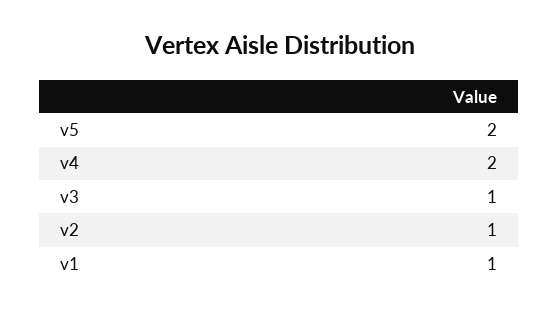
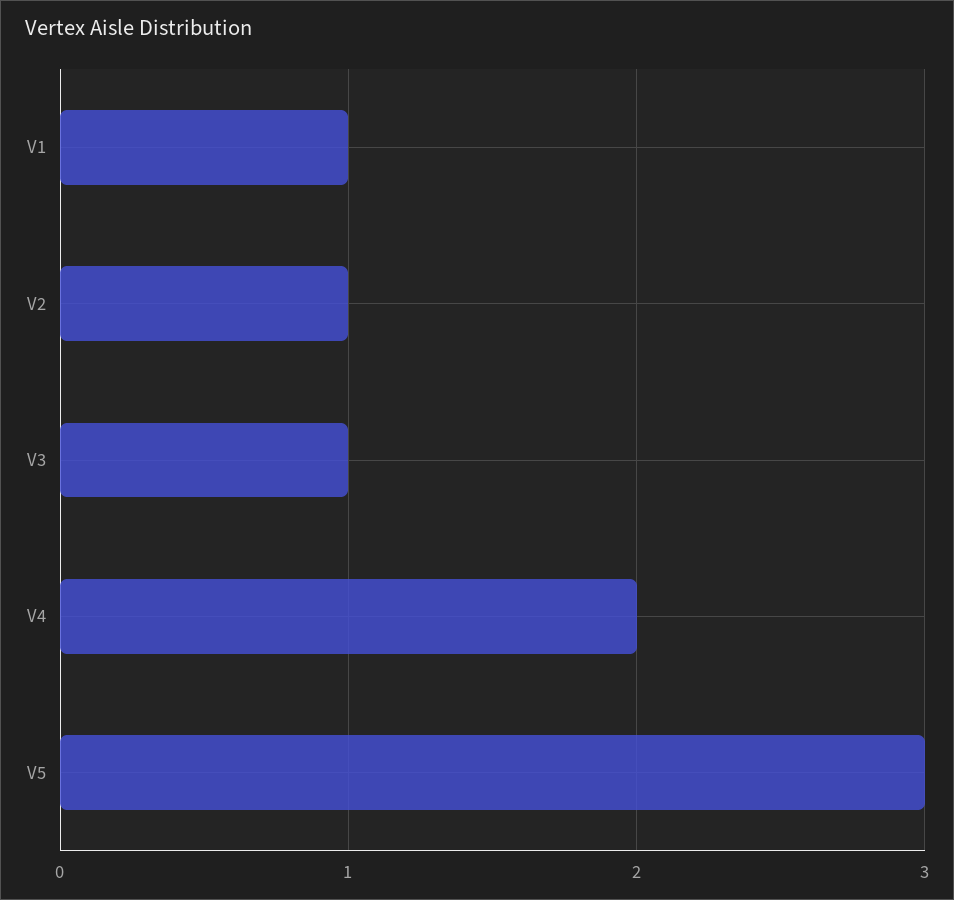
  {
-   "v5": 2,
+   "v5": 3,
    "v4": 2,
    "v3": 1,
    "v2": 1,
    "v1": 1
  }

